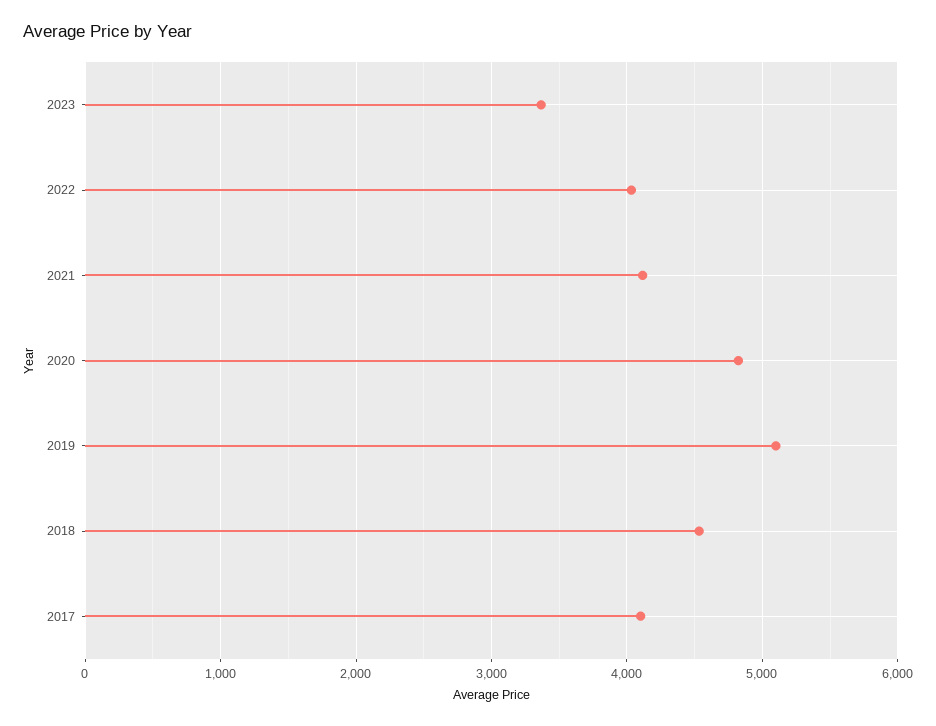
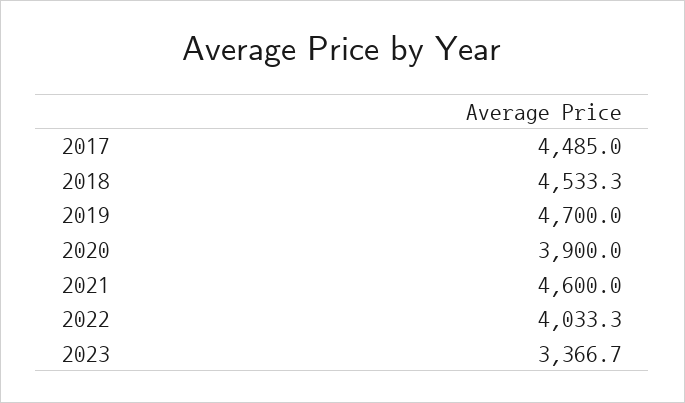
  {
    "2023": 3366.7,
    "2022": 4033.3,
-   "2021": 4100,
+   "2021": 4600,
-   "2020": 4800,
+   "2020": 3900,
-   "2019": 5100,
+   "2019": 4700,
    "2018": 4533.3,
-   "2017": 4100
+   "2017": 4485
  }

